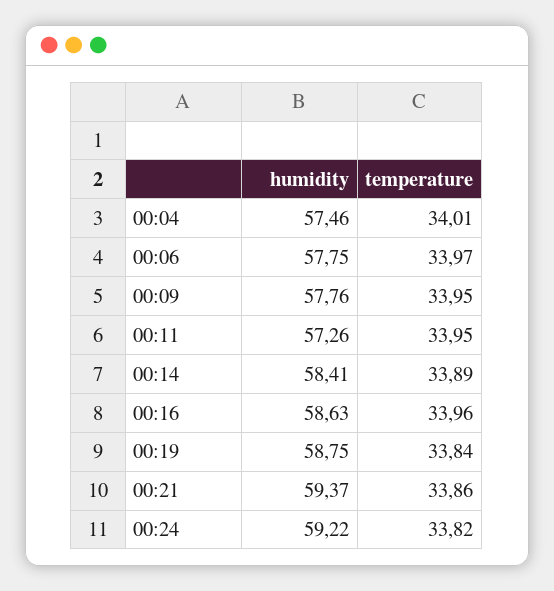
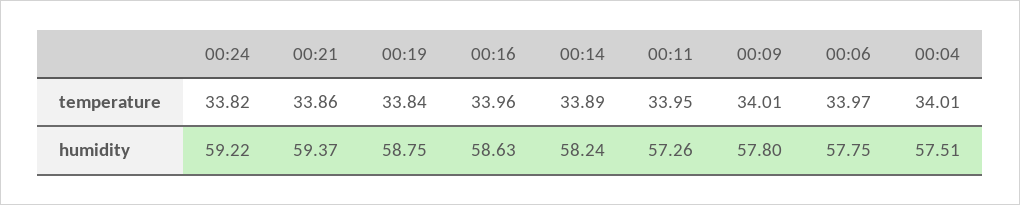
  {
    "humidity": {
-     "00:04": 57.46,
+     "00:04": 57.51,
      "00:06": 57.75,
-     "00:09": 57.76,
+     "00:09": 57.8,
      "00:11": 57.26,
-     "00:14": 58.41,
+     "00:14": 58.24,
      "00:16": 58.63,
      "00:19": 58.75,
      "00:21": 59.37,
      "00:24": 59.22
    },
    "temperature": {
      "00:04": 34.01,
      "00:06": 33.97,
-     "00:09": 33.95,
+     "00:09": 34.01,
      "00:11": 33.95,
      "00:14": 33.89,
      "00:16": 33.96,
      "00:19": 33.84,
      "00:21": 33.86,
      "00:24": 33.82
    }
  }

